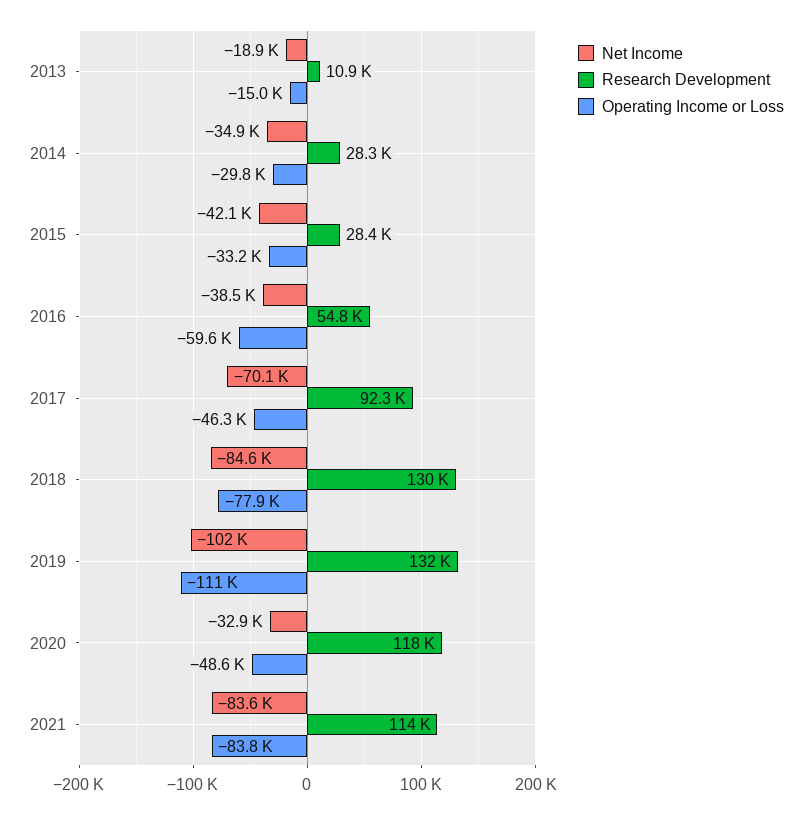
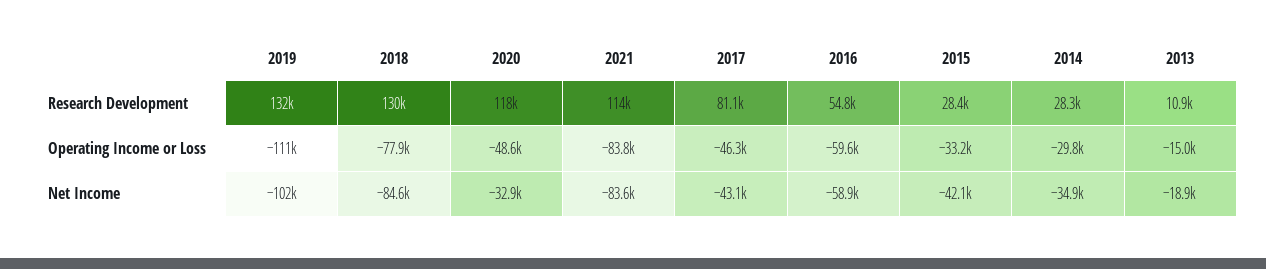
  {
    "Net Income": {
      "2013": -18900,
      "2014": -34900,
      "2015": -42100,
-     "2016": -38500,
+     "2016": -58900,
-     "2017": -70100,
+     "2017": -43100,
      "2018": -84600,
      "2019": -102000,
      "2020": -32900,
      "2021": -83600
    },
    "Research Development": {
      "2013": 10900,
      "2014": 28300,
      "2015": 28400,
      "2016": 54800,
-     "2017": 92300,
+     "2017": 81100,
      "2018": 130000,
      "2019": 132000,
      "2020": 118000,
      "2021": 114000
    },
    "Operating Income or Loss": {
      "2013": -15000,
      "2014": -29800,
      "2015": -33200,
      "2016": -59600,
      "2017": -46300,
      "2018": -77900,
      "2019": -111000,
      "2020": -48600,
      "2021": -83800
    }
  }

